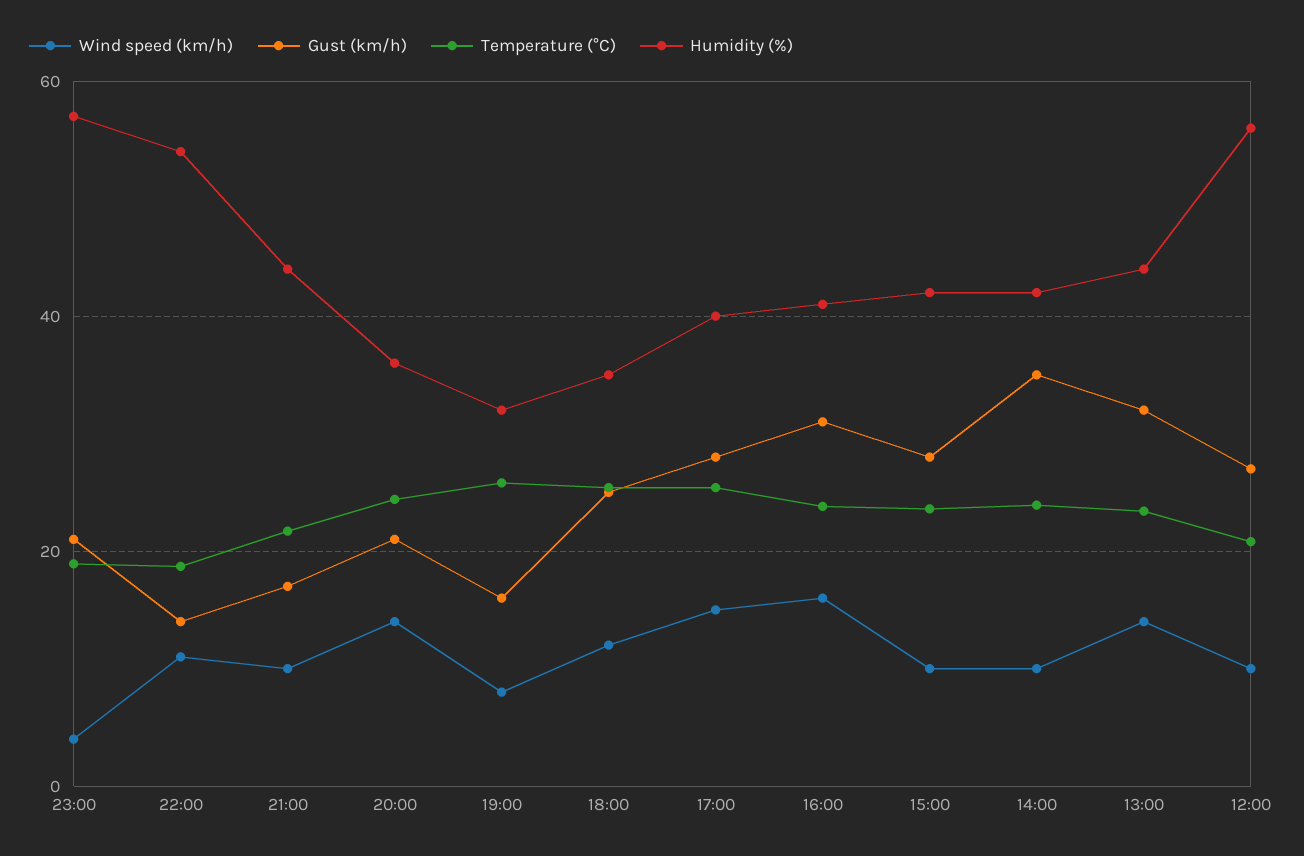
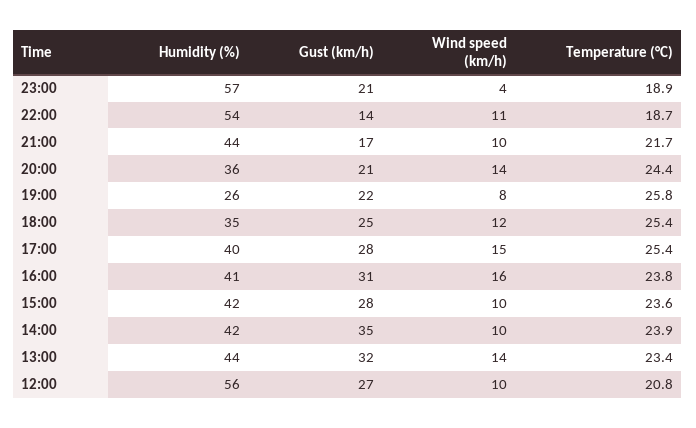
  {
    "Wind speed (km/h)": {
      "23:00": 4,
      "22:00": 11,
      "21:00": 10,
      "20:00": 14,
      "19:00": 8,
      "18:00": 12,
      "17:00": 15,
      "16:00": 16,
      "15:00": 10,
      "14:00": 10,
      "13:00": 14,
      "12:00": 10
    },
    "Gust (km/h)": {
      "23:00": 21,
      "22:00": 14,
      "21:00": 17,
      "20:00": 21,
-     "19:00": 16,
+     "19:00": 22,
      "18:00": 25,
      "17:00": 28,
      "16:00": 31,
      "15:00": 28,
      "14:00": 35,
      "13:00": 32,
      "12:00": 27
    },
    "Temperature (°C)": {
      "23:00": 18.9,
      "22:00": 18.7,
      "21:00": 21.7,
      "20:00": 24.4,
      "19:00": 25.8,
      "18:00": 25.4,
      "17:00": 25.4,
      "16:00": 23.8,
      "15:00": 23.6,
      "14:00": 23.9,
      "13:00": 23.4,
      "12:00": 20.8
    },
    "Humidity (%)": {
      "23:00": 57,
      "22:00": 54,
      "21:00": 44,
      "20:00": 36,
-     "19:00": 32,
+     "19:00": 26,
      "18:00": 35,
      "17:00": 40,
      "16:00": 41,
      "15:00": 42,
      "14:00": 42,
      "13:00": 44,
      "12:00": 56
    }
  }

